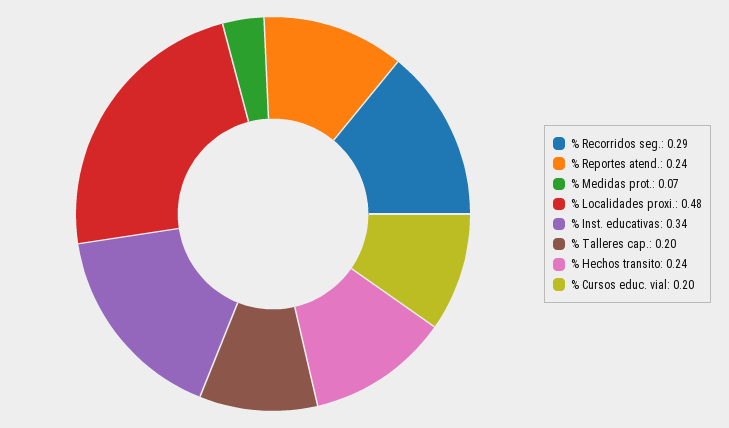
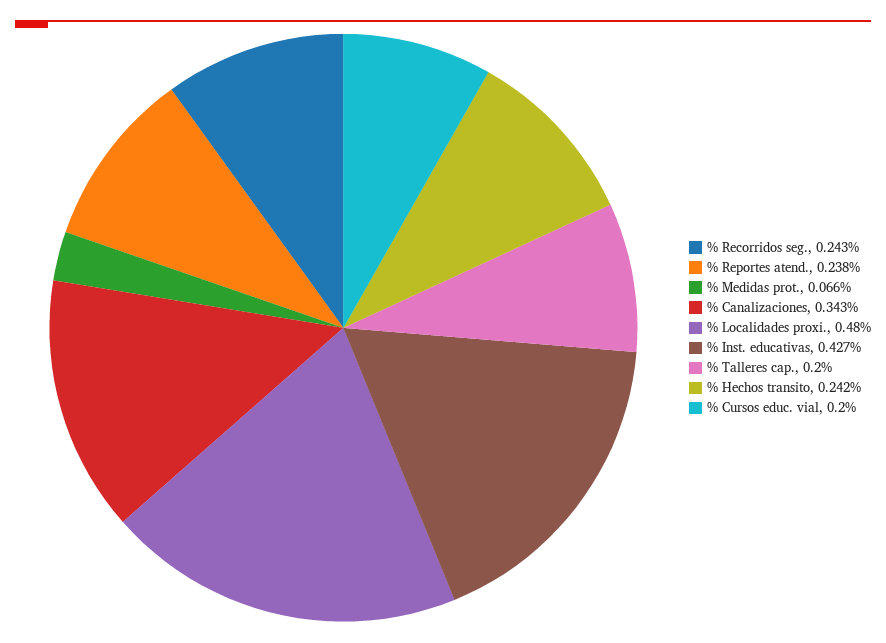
  {
-   "% Recorridos seg.": 0.29,
+   "% Recorridos seg.": 0.243,
    "% Reportes atend.": 0.238,
    "% Medidas prot.": 0.066,
    "% Localidades proxi.": 0.48,
-   "% Inst. educativas": 0.34,
+   "% Inst. educativas": 0.427,
    "% Talleres cap.": 0.2,
    "% Hechos transito": 0.242,
-   "% Cursos educ. vial": 0.2
+   "% Cursos educ. vial": 0.2,
+   "% Canalizaciones": 0.343
  }

